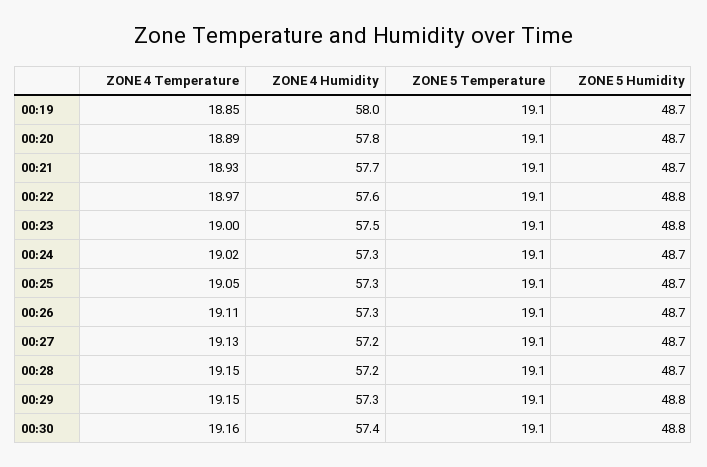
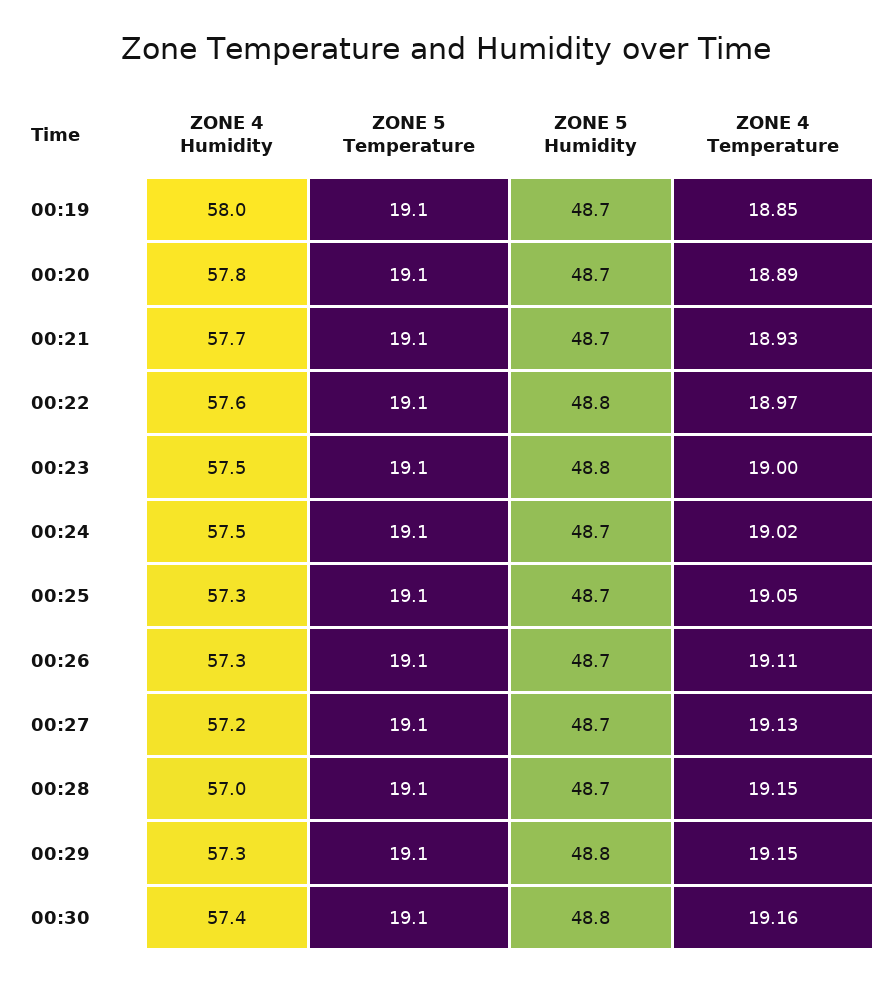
  {
    "ZONE 4 Temperature": {
      "00:19": 18.85,
      "00:20": 18.89,
      "00:21": 18.93,
      "00:22": 18.97,
      "00:23": 19,
      "00:24": 19.02,
      "00:25": 19.05,
      "00:26": 19.11,
      "00:27": 19.13,
      "00:28": 19.15,
      "00:29": 19.15,
      "00:30": 19.16
    },
    "ZONE 4 Humidity": {
      "00:19": 58,
      "00:20": 57.8,
      "00:21": 57.7,
      "00:22": 57.6,
      "00:23": 57.5,
-     "00:24": 57.3,
+     "00:24": 57.5,
      "00:25": 57.3,
      "00:26": 57.3,
      "00:27": 57.2,
-     "00:28": 57.2,
+     "00:28": 57,
      "00:29": 57.3,
      "00:30": 57.4
    },
    "ZONE 5 Temperature": {
      "00:19": 19.1,
      "00:20": 19.1,
      "00:21": 19.1,
      "00:22": 19.1,
      "00:23": 19.1,
      "00:24": 19.1,
      "00:25": 19.1,
      "00:26": 19.1,
      "00:27": 19.1,
      "00:28": 19.1,
      "00:29": 19.1,
      "00:30": 19.1
    },
    "ZONE 5 Humidity": {
      "00:19": 48.7,
      "00:20": 48.7,
      "00:21": 48.7,
      "00:22": 48.8,
      "00:23": 48.8,
      "00:24": 48.7,
      "00:25": 48.7,
      "00:26": 48.7,
      "00:27": 48.7,
      "00:28": 48.7,
      "00:29": 48.8,
      "00:30": 48.8
    }
  }

